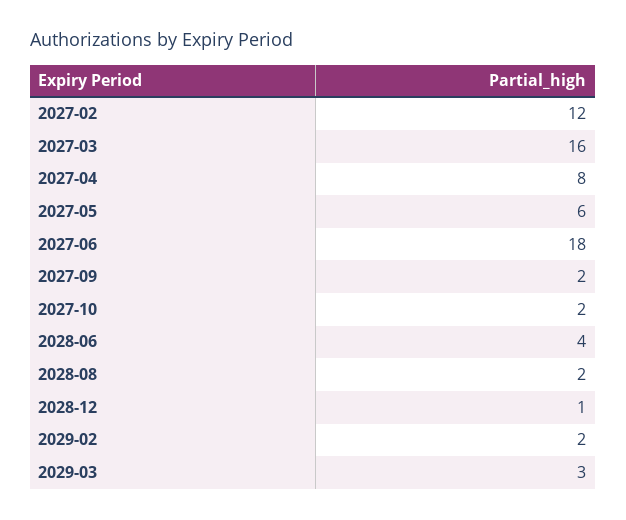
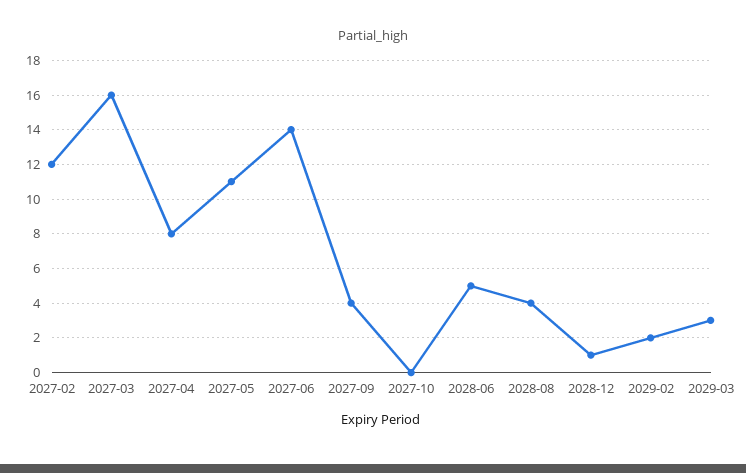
  {
    "2027-02": 12,
    "2027-03": 16,
    "2027-04": 8,
-   "2027-05": 6,
+   "2027-05": 11,
-   "2027-06": 18,
+   "2027-06": 14,
-   "2027-09": 2,
+   "2027-09": 4,
-   "2027-10": 2,
+   "2027-10": 0,
-   "2028-06": 4,
+   "2028-06": 5,
-   "2028-08": 2,
+   "2028-08": 4,
    "2028-12": 1,
    "2029-02": 2,
    "2029-03": 3
  }

